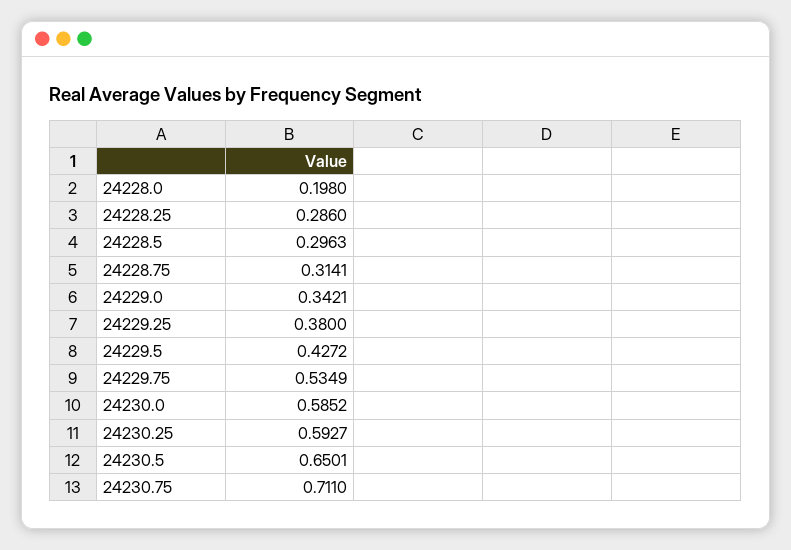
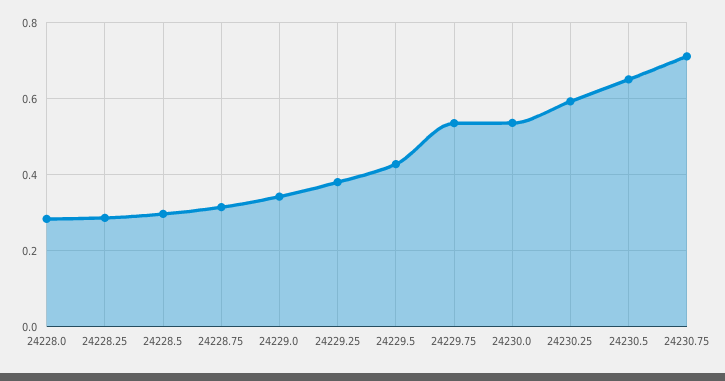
  {
-   "24228.0": 0.198,
+   "24228.0": 0.28,
    "24228.25": 0.286,
    "24228.5": 0.2963,
    "24228.75": 0.3141,
    "24229.0": 0.3421,
    "24229.25": 0.38,
    "24229.5": 0.4272,
    "24229.75": 0.5349,
-   "24230.0": 0.5852,
+   "24230.0": 0.54,
    "24230.25": 0.5927,
    "24230.5": 0.6501,
    "24230.75": 0.711
  }

